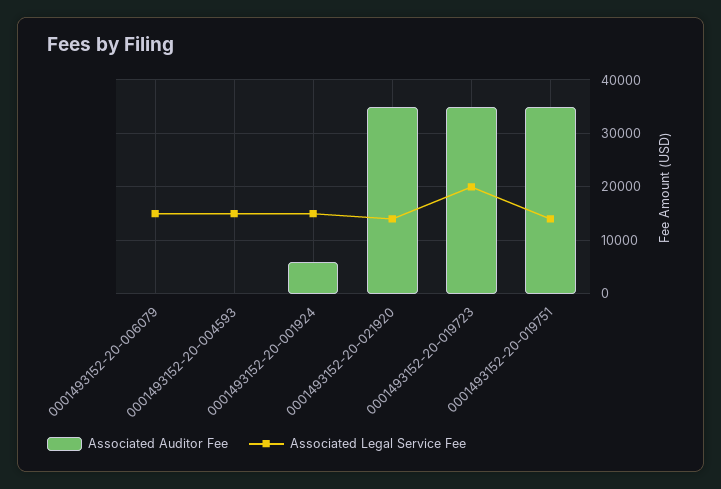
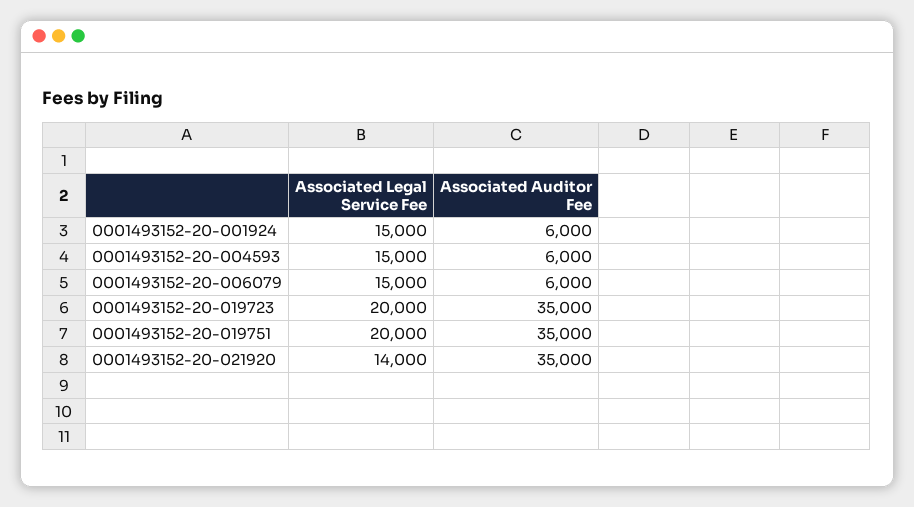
  {
    "Associated Auditor Fee": {
-     "0001493152-20-006079": 0,
+     "0001493152-20-006079": 6000,
-     "0001493152-20-004593": 0,
+     "0001493152-20-004593": 6000,
      "0001493152-20-001924": 6000,
      "0001493152-20-021920": 35000,
      "0001493152-20-019723": 35000,
      "0001493152-20-019751": 35000
    },
    "Associated Legal Service Fee": {
      "0001493152-20-006079": 15000,
      "0001493152-20-004593": 15000,
      "0001493152-20-001924": 15000,
      "0001493152-20-021920": 14000,
      "0001493152-20-019723": 20000,
-     "0001493152-20-019751": 14000
+     "0001493152-20-019751": 20000
    }
  }

